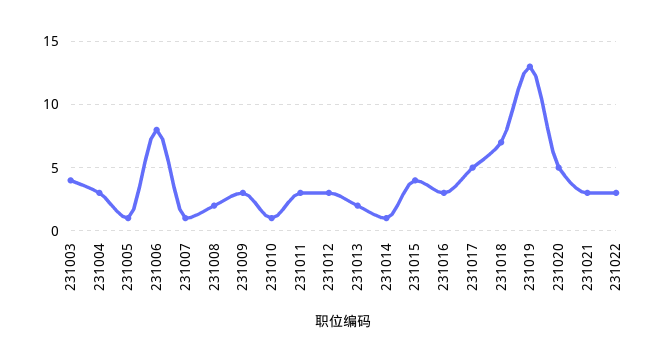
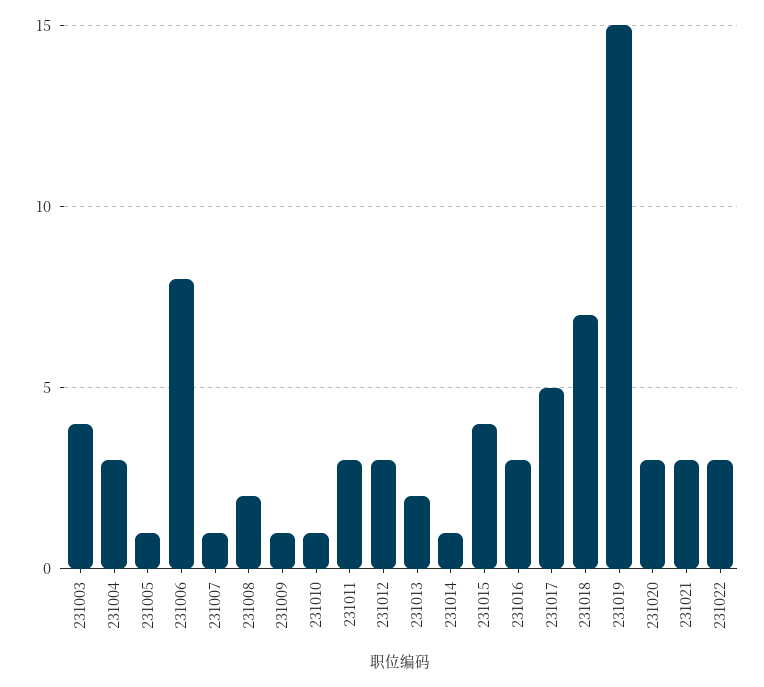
  {
    "231003": 4,
    "231004": 3,
    "231005": 1,
    "231006": 8,
    "231007": 1,
    "231008": 2,
-   "231009": 3,
+   "231009": 1,
    "231010": 1,
    "231011": 3,
    "231012": 3,
    "231013": 2,
    "231014": 1,
    "231015": 4,
    "231016": 3,
    "231017": 5,
    "231018": 7,
-   "231019": 13,
+   "231019": 15,
-   "231020": 5,
+   "231020": 3,
    "231021": 3,
    "231022": 3
  }

